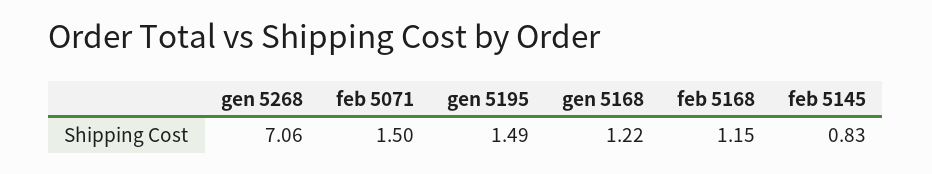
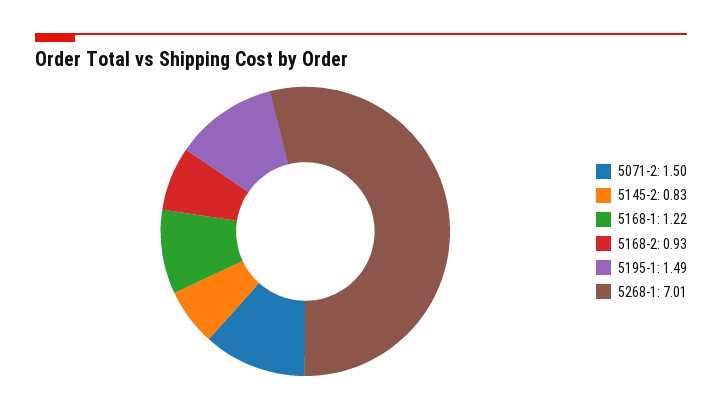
  {
-   "gen 5268": 7.06,
+   "gen 5268": 7.01,
    "feb 5071": 1.5,
    "gen 5195": 1.49,
    "gen 5168": 1.22,
-   "feb 5168": 1.15,
+   "feb 5168": 0.93,
    "feb 5145": 0.83
  }

